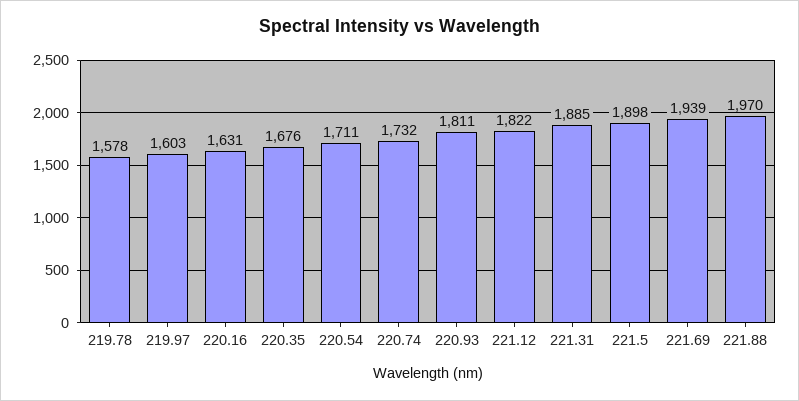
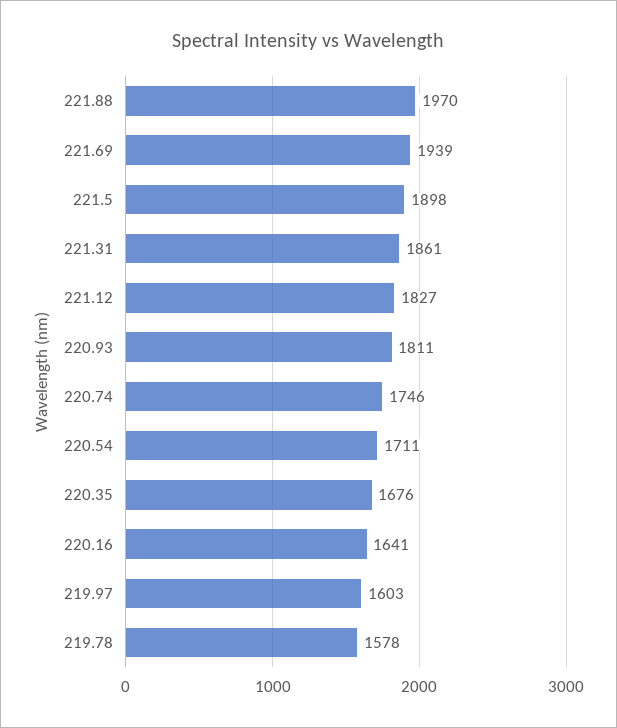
  {
    "219.78": 1578,
    "219.97": 1603,
-   "220.16": 1631,
+   "220.16": 1641,
    "220.35": 1676,
    "220.54": 1711,
-   "220.74": 1732,
+   "220.74": 1746,
    "220.93": 1811,
-   "221.12": 1822,
+   "221.12": 1827,
-   "221.31": 1885,
+   "221.31": 1861,
    "221.5": 1898,
    "221.69": 1939,
    "221.88": 1970
  }

